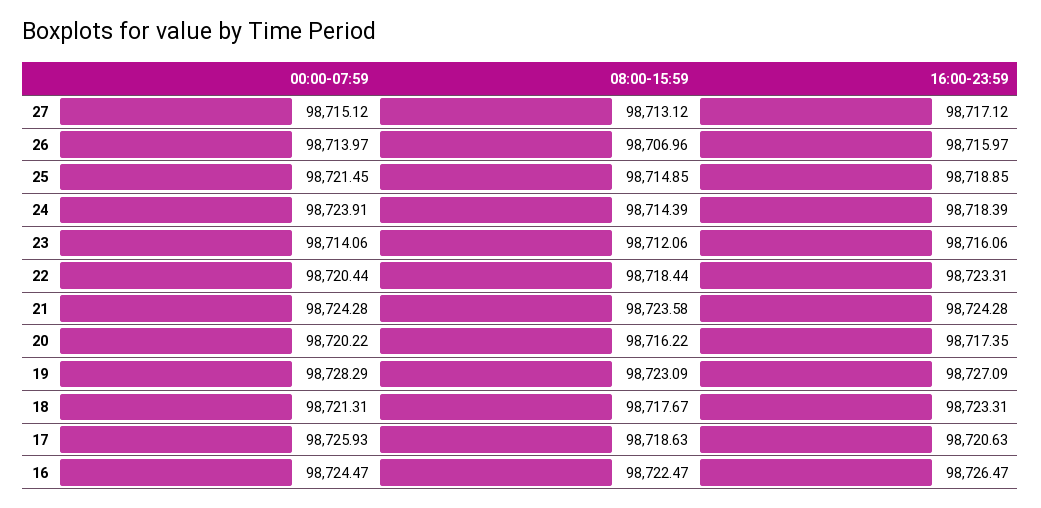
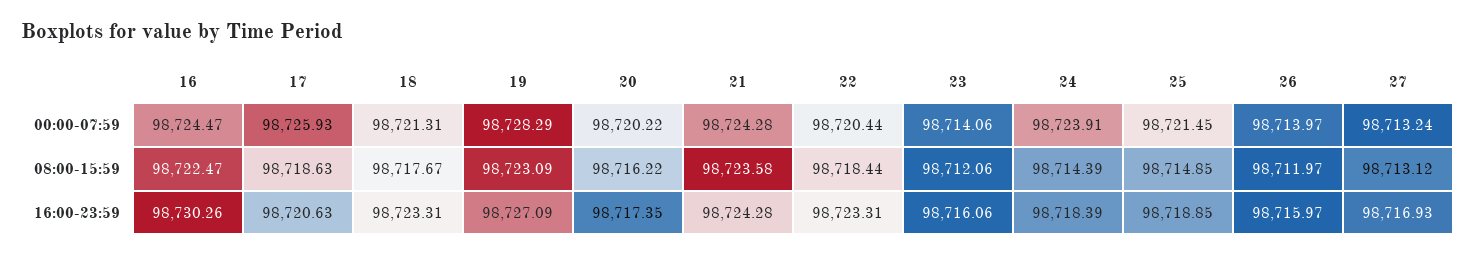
  {
    "00:00-07:59": {
-     "27": 98715.12,
+     "27": 98713.24,
      "26": 98713.97,
      "25": 98721.45,
      "24": 98723.91,
      "23": 98714.06,
      "22": 98720.44,
      "21": 98724.28,
      "20": 98720.22,
      "19": 98728.29,
      "18": 98721.31,
      "17": 98725.93,
      "16": 98724.47
    },
    "08:00-15:59": {
      "27": 98713.12,
-     "26": 98706.96,
+     "26": 98711.97,
      "25": 98714.85,
      "24": 98714.39,
      "23": 98712.06,
      "22": 98718.44,
      "21": 98723.58,
      "20": 98716.22,
      "19": 98723.09,
      "18": 98717.67,
      "17": 98718.63,
      "16": 98722.47
    },
    "16:00-23:59": {
-     "27": 98717.12,
+     "27": 98716.93,
      "26": 98715.97,
      "25": 98718.85,
      "24": 98718.39,
      "23": 98716.06,
      "22": 98723.31,
      "21": 98724.28,
      "20": 98717.35,
      "19": 98727.09,
      "18": 98723.31,
      "17": 98720.63,
-     "16": 98726.47
+     "16": 98730.26
    }
  }

